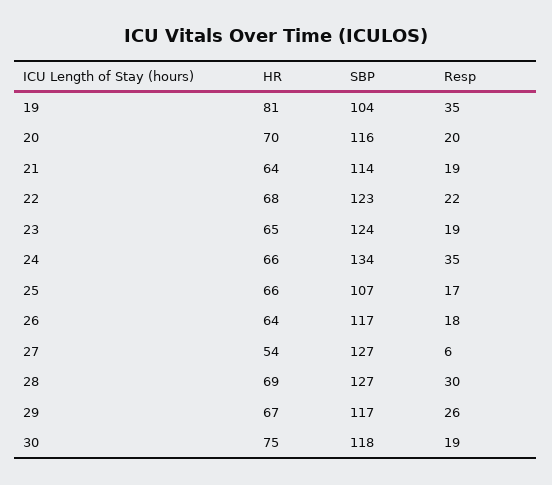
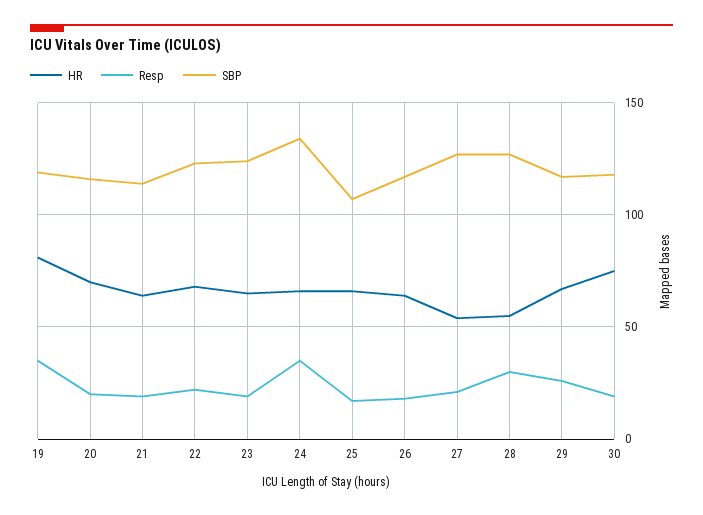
  {
    "HR": {
      "19": 81,
      "20": 70,
      "21": 64,
      "22": 68,
      "23": 65,
      "24": 66,
      "25": 66,
      "26": 64,
      "27": 54,
-     "28": 69,
+     "28": 55,
      "29": 67,
      "30": 75
    },
    "SBP": {
-     "19": 104,
+     "19": 120,
      "20": 116,
      "21": 114,
      "22": 123,
      "23": 124,
      "24": 134,
      "25": 107,
      "26": 117,
      "27": 127,
      "28": 127,
      "29": 117,
      "30": 118
    },
    "Resp": {
      "19": 35,
      "20": 20,
      "21": 19,
      "22": 22,
      "23": 19,
      "24": 35,
      "25": 17,
      "26": 18,
-     "27": 6,
+     "27": 20,
      "28": 30,
      "29": 26,
      "30": 19
    }
  }

